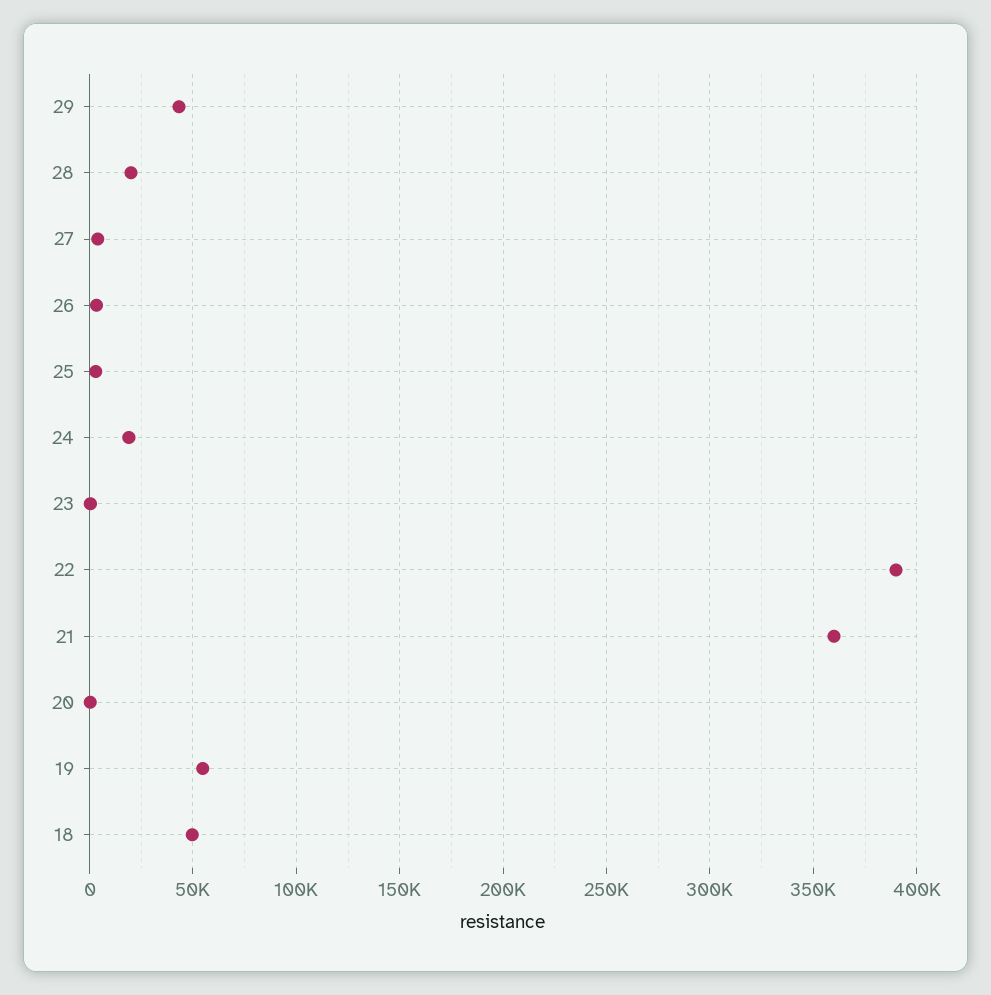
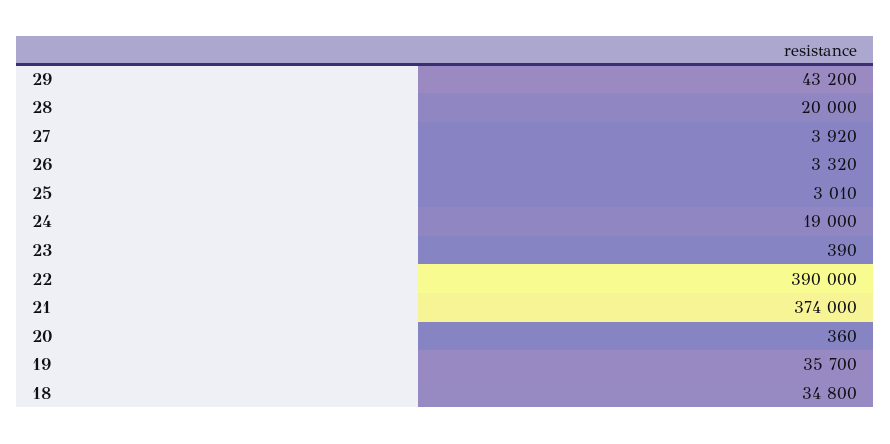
  {
    "29": 43200,
    "28": 20000,
    "27": 3920,
    "26": 3320,
    "25": 3010,
    "24": 19000,
    "23": 390,
    "22": 390000,
-   "21": 360000,
+   "21": 374000,
    "20": 360,
-   "19": 55000,
+   "19": 35700,
-   "18": 50000
+   "18": 34800
  }

